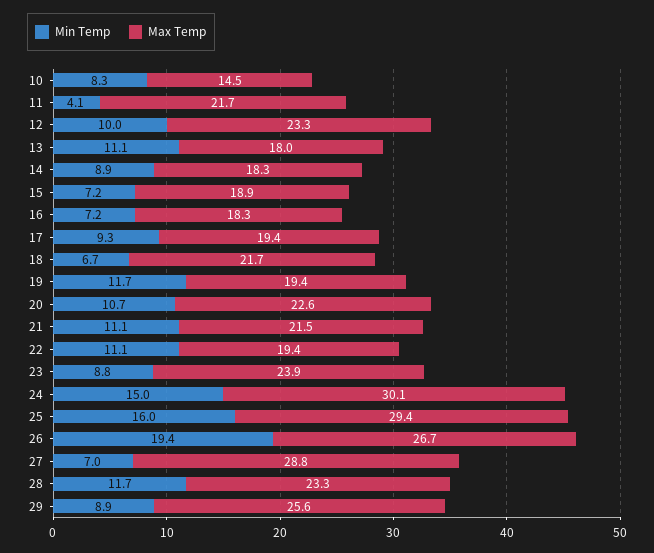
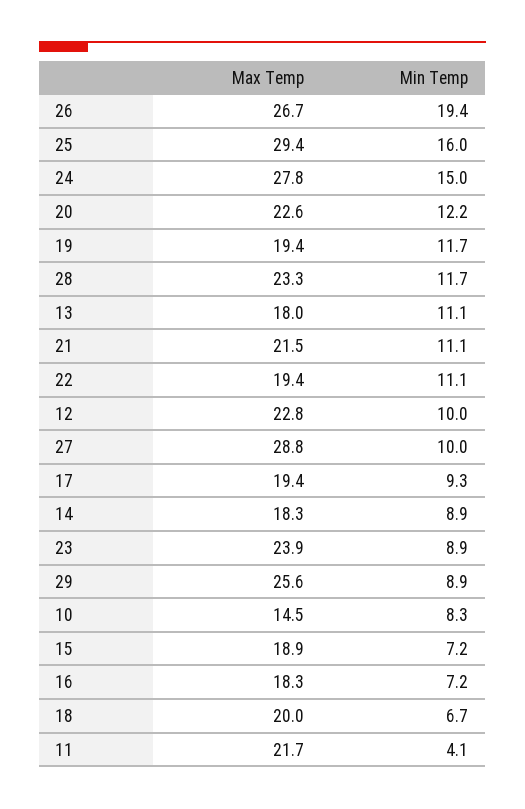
  {
    "Min Temp": {
      "10": 8.3,
      "11": 4.1,
      "12": 10,
      "13": 11.1,
      "14": 8.9,
      "15": 7.2,
      "16": 7.2,
      "17": 9.3,
      "18": 6.7,
      "19": 11.7,
-     "20": 10.7,
+     "20": 12.2,
      "21": 11.1,
      "22": 11.1,
-     "23": 8.8,
+     "23": 8.9,
      "24": 15,
      "25": 16,
      "26": 19.4,
-     "27": 7,
+     "27": 10,
      "28": 11.7,
      "29": 8.9
    },
    "Max Temp": {
      "10": 14.5,
      "11": 21.7,
-     "12": 23.3,
+     "12": 22.8,
      "13": 18,
      "14": 18.3,
      "15": 18.9,
      "16": 18.3,
      "17": 19.4,
-     "18": 21.7,
+     "18": 20,
      "19": 19.4,
      "20": 22.6,
      "21": 21.5,
      "22": 19.4,
      "23": 23.9,
-     "24": 30.1,
+     "24": 27.8,
      "25": 29.4,
      "26": 26.7,
      "27": 28.8,
      "28": 23.3,
      "29": 25.6
    }
  }

